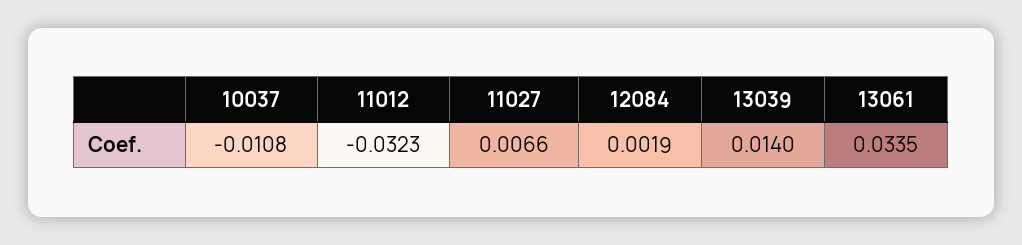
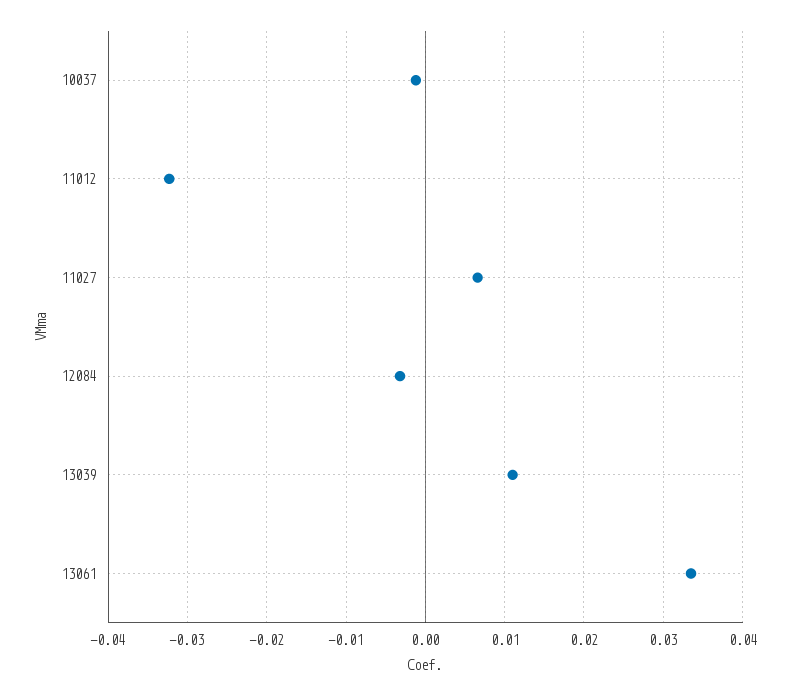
  {
-   "10037": -0.0108,
+   "10037": -0.001,
    "11012": -0.0323,
    "11027": 0.0066,
-   "12084": 0.0019,
+   "12084": -0.003,
-   "13039": 0.014,
+   "13039": 0.011,
    "13061": 0.0335
  }

